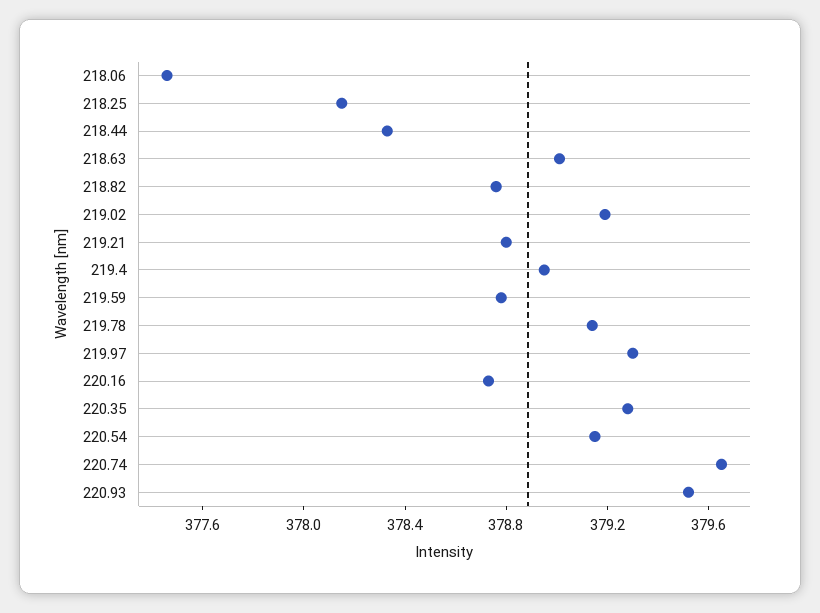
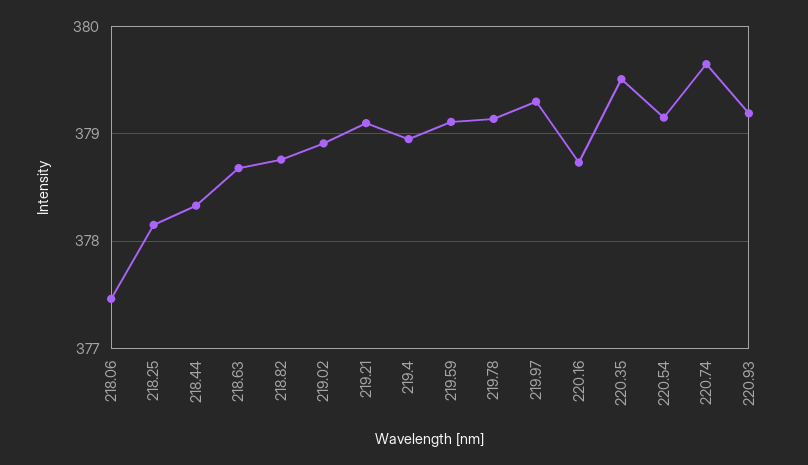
  {
    "218.06": 377.5,
    "218.25": 378.2,
    "218.44": 378.3,
-   "218.63": 379,
+   "218.63": 378.7,
    "218.82": 378.8,
-   "219.02": 379.2,
+   "219.02": 378.9,
-   "219.21": 378.8,
+   "219.21": 379.1,
    "219.4": 379,
-   "219.59": 378.8,
+   "219.59": 379.1,
    "219.78": 379.1,
    "219.97": 379.3,
    "220.16": 378.7,
-   "220.35": 379.3,
+   "220.35": 379.5,
    "220.54": 379.2,
    "220.74": 379.7,
-   "220.93": 379.5
+   "220.93": 379.2
  }

